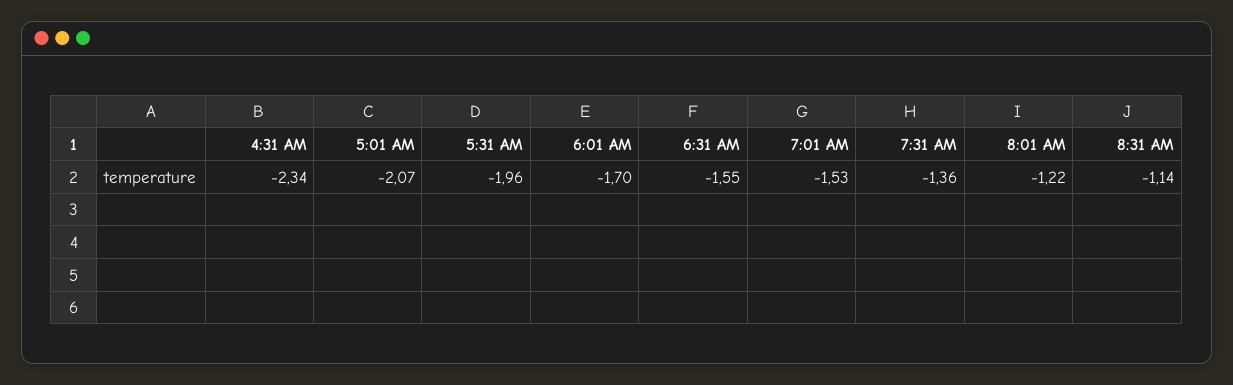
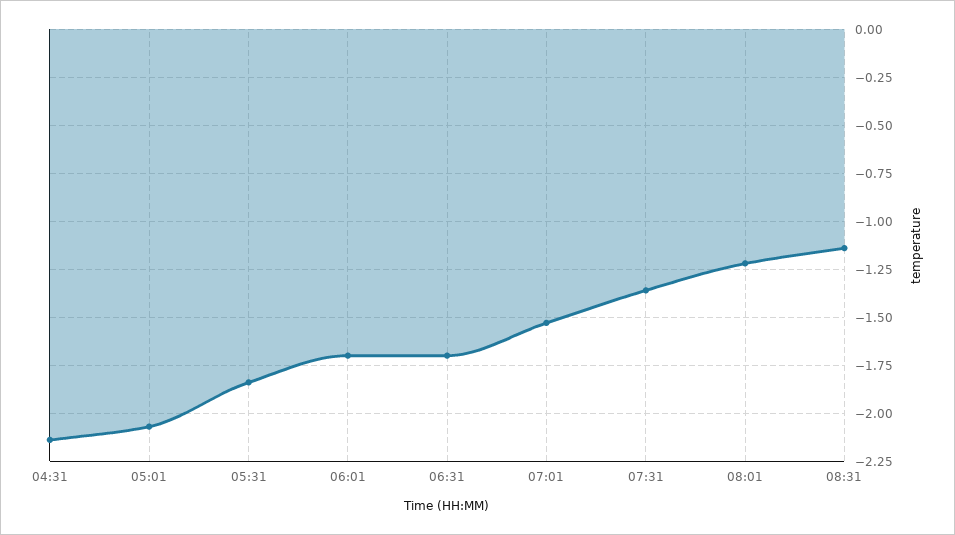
  {
-   "4:31 AM": -2.34,
+   "4:31 AM": -2.15,
    "5:01 AM": -2.07,
-   "5:31 AM": -1.96,
+   "5:31 AM": -1.85,
    "6:01 AM": -1.7,
-   "6:31 AM": -1.55,
+   "6:31 AM": -1.7,
    "7:01 AM": -1.53,
    "7:31 AM": -1.36,
    "8:01 AM": -1.22,
    "8:31 AM": -1.14
  }

